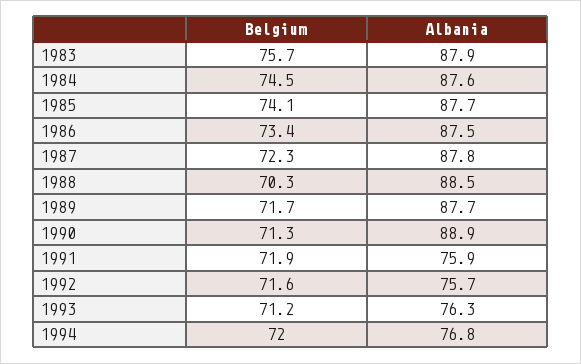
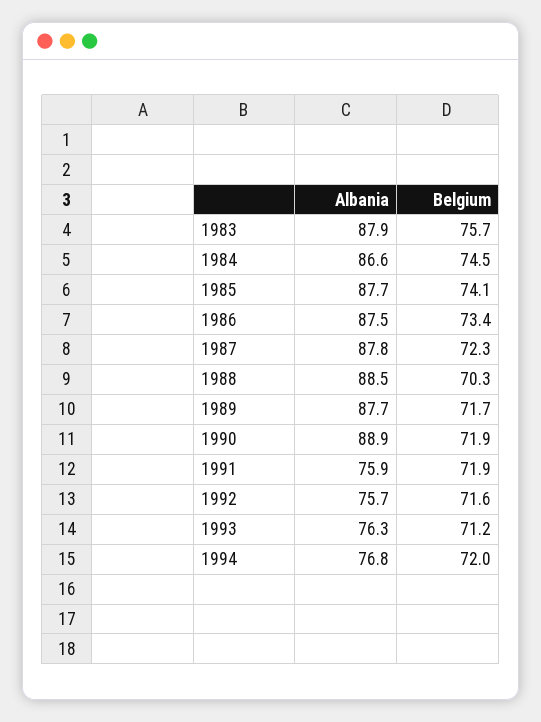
  {
    "Belgium": {
      "1983": 75.7,
      "1984": 74.5,
      "1985": 74.1,
      "1986": 73.4,
      "1987": 72.3,
      "1988": 70.3,
      "1989": 71.7,
-     "1990": 71.3,
+     "1990": 71.9,
      "1991": 71.9,
      "1992": 71.6,
      "1993": 71.2,
      "1994": 72
    },
    "Albania": {
      "1983": 87.9,
-     "1984": 87.6,
+     "1984": 86.6,
      "1985": 87.7,
      "1986": 87.5,
      "1987": 87.8,
      "1988": 88.5,
      "1989": 87.7,
      "1990": 88.9,
      "1991": 75.9,
      "1992": 75.7,
      "1993": 76.3,
      "1994": 76.8
    }
  }

